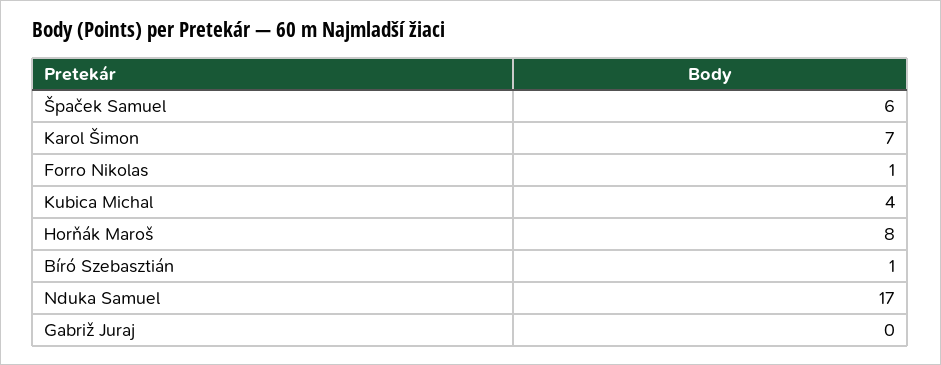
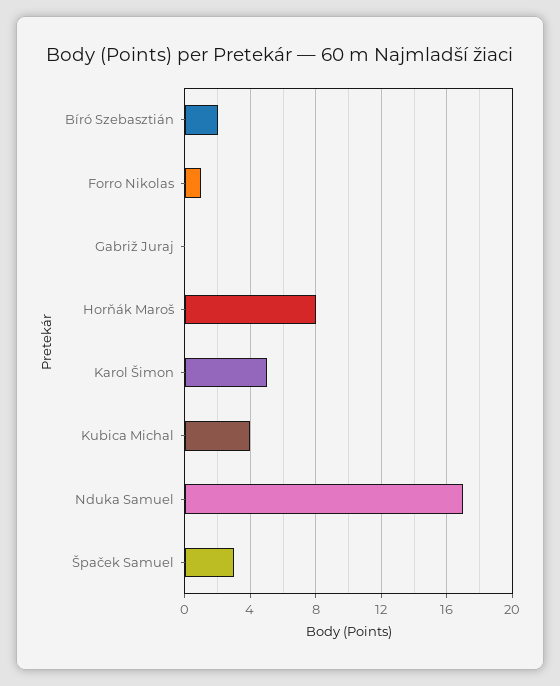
  {
-   "Špaček Samuel": 6,
+   "Špaček Samuel": 3,
-   "Karol Šimon": 7,
+   "Karol Šimon": 5,
    "Forro Nikolas": 1,
    "Kubica Michal": 4,
    "Horňák Maroš": 8,
-   "Bíró Szebasztián": 1,
+   "Bíró Szebasztián": 2,
    "Nduka Samuel": 17,
    "Gabriž Juraj": 0
  }

